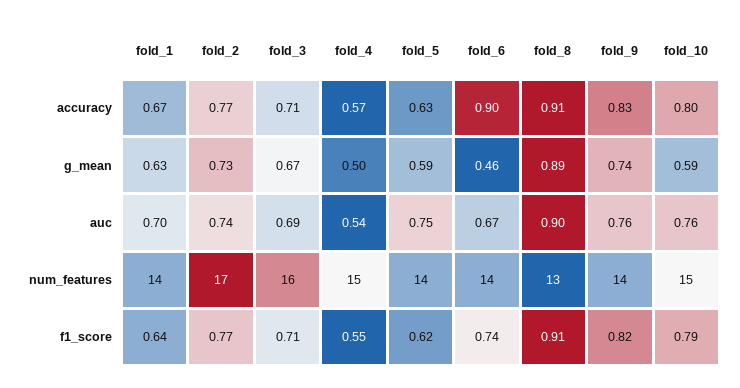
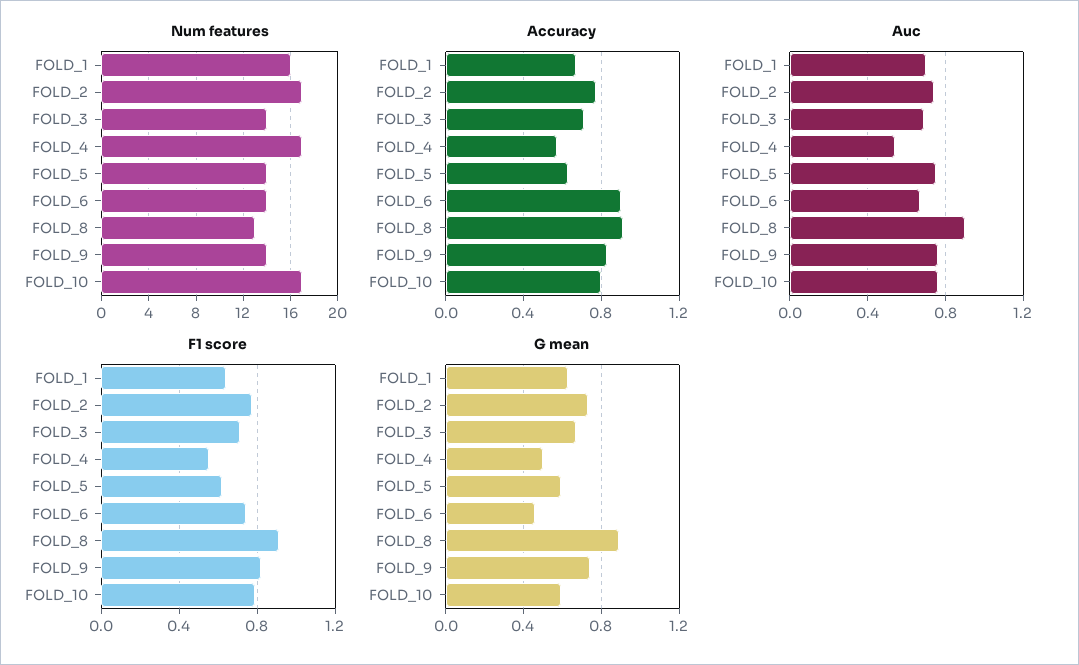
  {
    "accuracy": {
      "fold_1": 0.67,
      "fold_2": 0.77,
      "fold_3": 0.71,
      "fold_4": 0.57,
      "fold_5": 0.63,
      "fold_6": 0.9,
      "fold_8": 0.91,
      "fold_9": 0.83,
      "fold_10": 0.8
    },
    "g_mean": {
      "fold_1": 0.63,
      "fold_2": 0.73,
      "fold_3": 0.67,
      "fold_4": 0.5,
      "fold_5": 0.59,
      "fold_6": 0.46,
      "fold_8": 0.89,
      "fold_9": 0.74,
      "fold_10": 0.59
    },
    "auc": {
      "fold_1": 0.7,
      "fold_2": 0.74,
      "fold_3": 0.69,
      "fold_4": 0.54,
      "fold_5": 0.75,
      "fold_6": 0.67,
      "fold_8": 0.9,
      "fold_9": 0.76,
      "fold_10": 0.76
    },
    "num_features": {
-     "fold_1": 14,
+     "fold_1": 16,
      "fold_2": 17,
-     "fold_3": 16,
+     "fold_3": 14,
-     "fold_4": 15,
+     "fold_4": 17,
      "fold_5": 14,
      "fold_6": 14,
      "fold_8": 13,
      "fold_9": 14,
-     "fold_10": 15
+     "fold_10": 17
    },
    "f1_score": {
      "fold_1": 0.64,
      "fold_2": 0.77,
      "fold_3": 0.71,
      "fold_4": 0.55,
      "fold_5": 0.62,
      "fold_6": 0.74,
      "fold_8": 0.91,
      "fold_9": 0.82,
      "fold_10": 0.79
    }
  }

